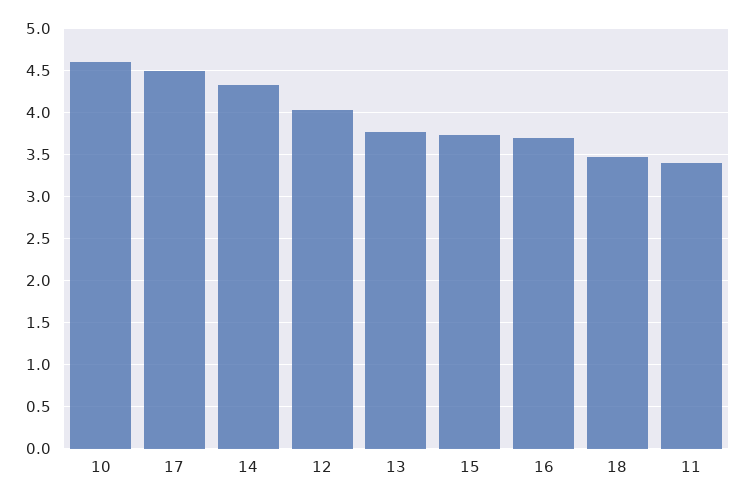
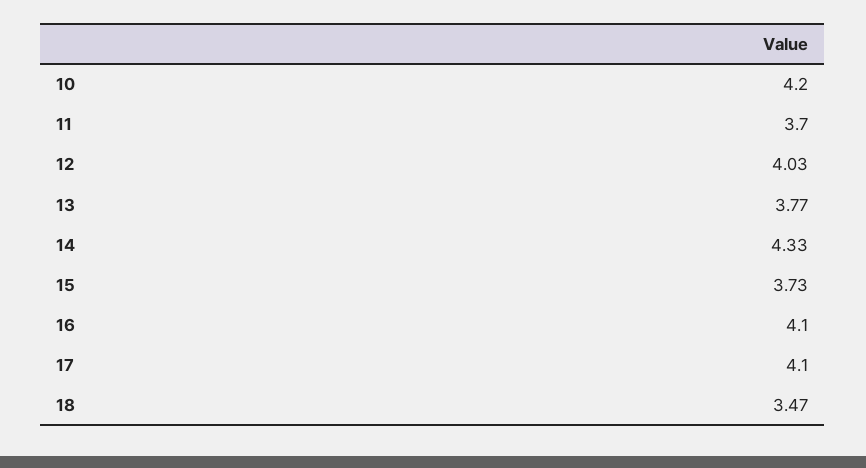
  {
-   "10": 4.6,
+   "10": 4.2,
-   "17": 4.5,
+   "17": 4.1,
    "14": 4.33,
    "12": 4.03,
    "13": 3.77,
    "15": 3.73,
-   "16": 3.7,
+   "16": 4.1,
    "18": 3.47,
-   "11": 3.4
+   "11": 3.7
  }

